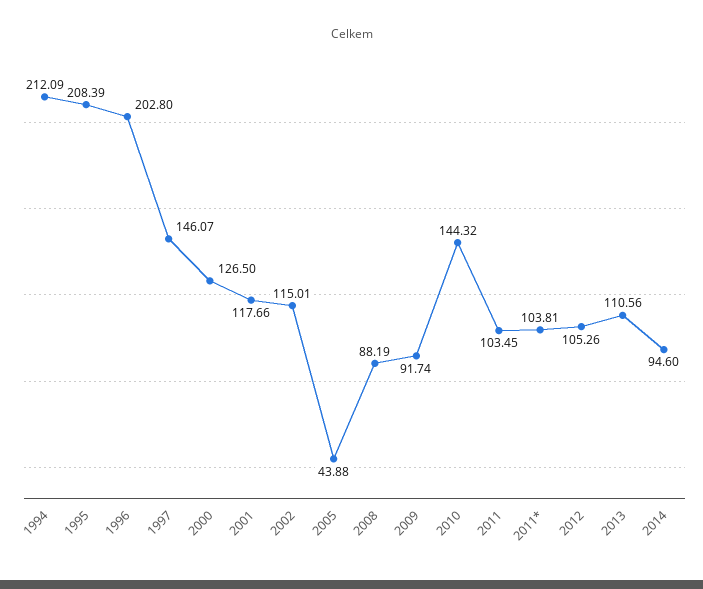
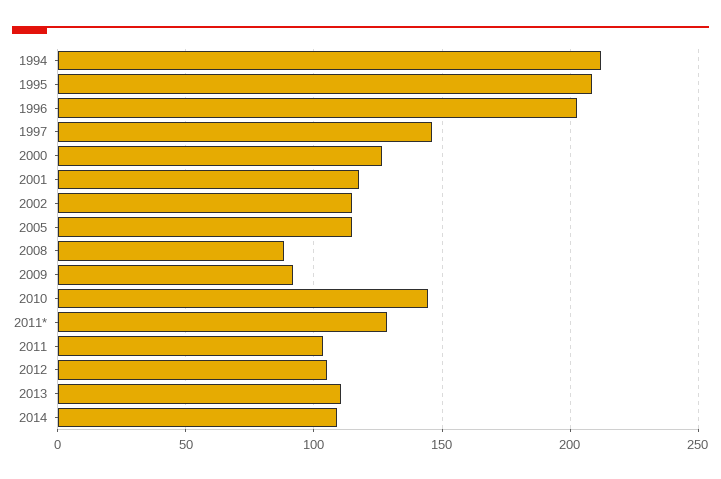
  {
    "1994": 212.09,
    "1995": 208.39,
    "1996": 202.8,
    "1997": 146.07,
    "2000": 126.5,
    "2001": 117.66,
    "2002": 115.01,
-   "2005": 43.88,
+   "2005": 115,
    "2008": 88.19,
    "2009": 91.74,
    "2010": 144.32,
    "2011": 103.45,
-   "2011*": 103.81,
+   "2011*": 130,
    "2012": 105.26,
    "2013": 110.56,
-   "2014": 94.6
+   "2014": 110
  }

